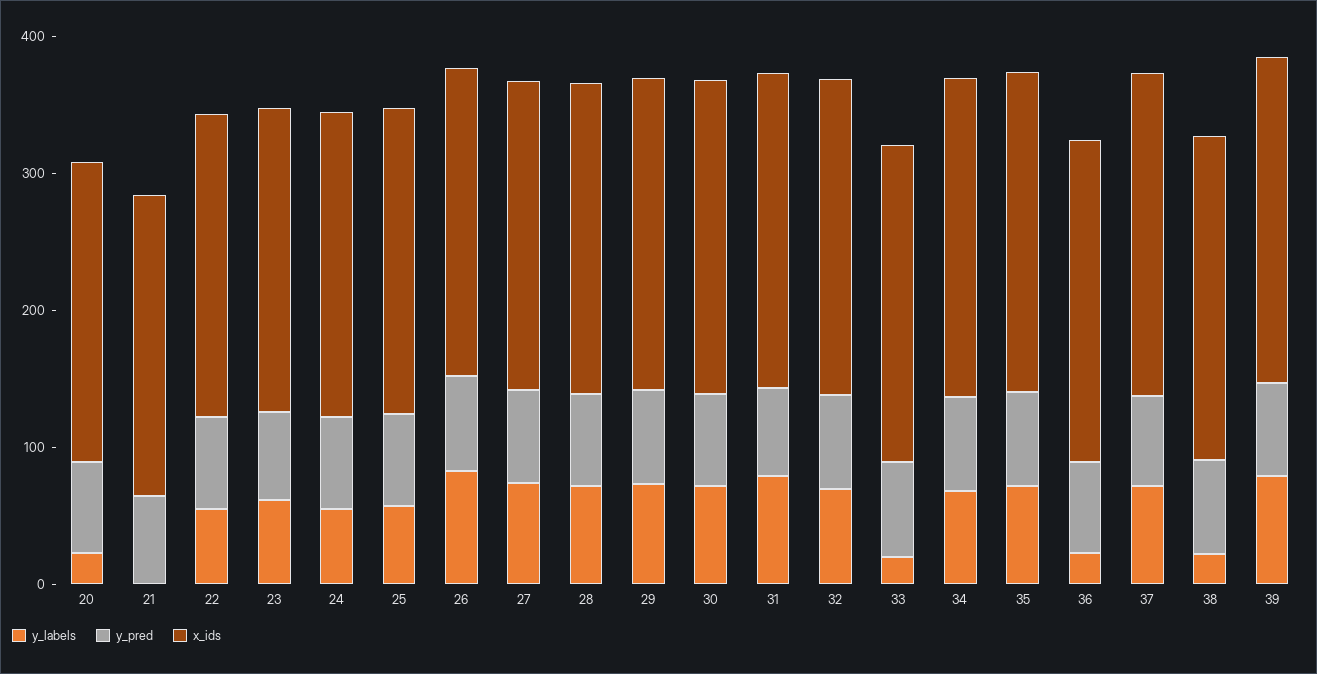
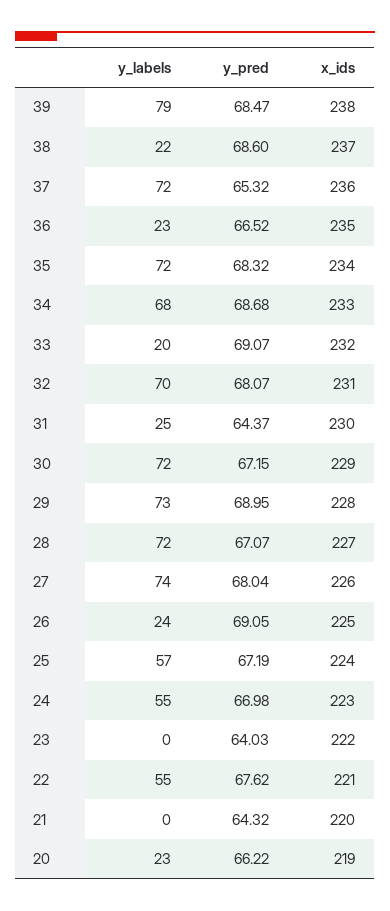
  {
    "y_labels": {
      "20": 23,
      "21": 0,
      "22": 55,
-     "23": 60,
+     "23": 0,
      "24": 55,
      "25": 57,
-     "26": 80,
+     "26": 24,
      "27": 74,
      "28": 72,
      "29": 73,
      "30": 72,
-     "31": 80,
+     "31": 25,
      "32": 70,
      "33": 20,
      "34": 68,
      "35": 72,
      "36": 23,
      "37": 72,
      "38": 22,
      "39": 79
    },
    "y_pred": {
      "20": 66.22,
      "21": 64.32,
      "22": 67.62,
      "23": 64.03,
      "24": 66.98,
      "25": 67.19,
      "26": 69.05,
      "27": 68.04,
      "28": 67.07,
      "29": 68.95,
      "30": 67.15,
      "31": 64.37,
      "32": 68.07,
      "33": 69.07,
      "34": 68.68,
      "35": 68.32,
      "36": 66.52,
      "37": 65.32,
      "38": 68.6,
      "39": 68.47
    },
    "x_ids": {
      "20": 219,
      "21": 220,
      "22": 221,
      "23": 222,
      "24": 223,
      "25": 224,
      "26": 225,
      "27": 226,
      "28": 227,
      "29": 228,
      "30": 229,
      "31": 230,
      "32": 231,
      "33": 232,
      "34": 233,
      "35": 234,
      "36": 235,
      "37": 236,
      "38": 237,
      "39": 238
    }
  }

